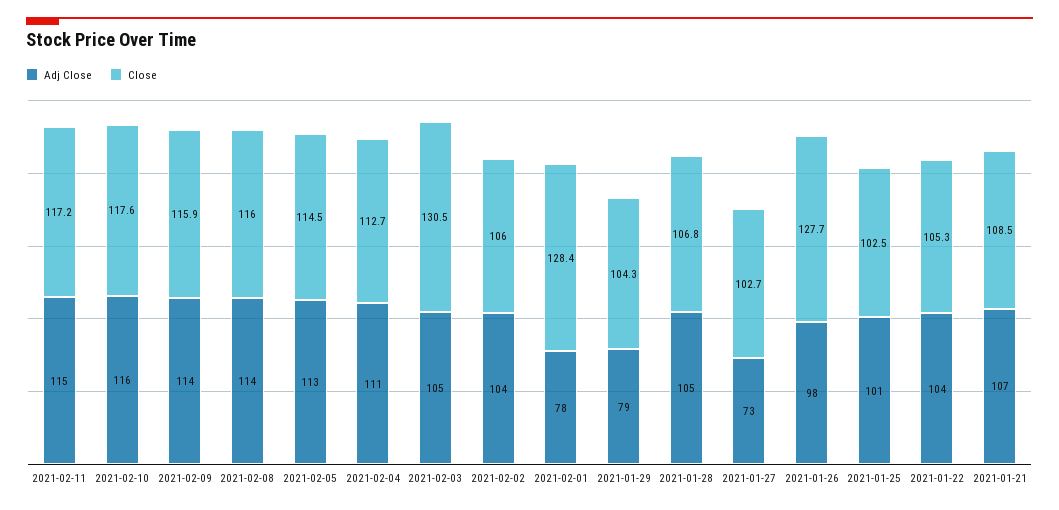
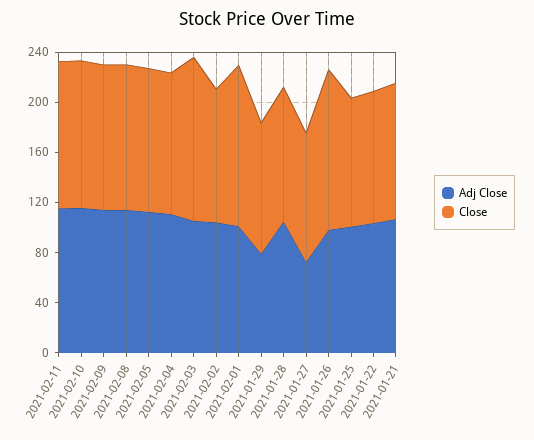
  {
    "Adj Close": {
      "2021-02-11": 115,
      "2021-02-10": 116,
      "2021-02-09": 114,
      "2021-02-08": 114,
      "2021-02-05": 113,
      "2021-02-04": 111,
      "2021-02-03": 105,
      "2021-02-02": 104,
-     "2021-02-01": 78,
+     "2021-02-01": 100,
      "2021-01-29": 79,
      "2021-01-28": 105,
      "2021-01-27": 73,
      "2021-01-26": 98,
      "2021-01-25": 101,
      "2021-01-22": 104,
      "2021-01-21": 107
    },
    "Close": {
      "2021-02-11": 117.2,
      "2021-02-10": 117.6,
      "2021-02-09": 115.9,
      "2021-02-08": 116,
      "2021-02-05": 114.5,
      "2021-02-04": 112.7,
      "2021-02-03": 130.5,
      "2021-02-02": 106,
      "2021-02-01": 128.4,
      "2021-01-29": 104.3,
      "2021-01-28": 106.8,
      "2021-01-27": 102.7,
      "2021-01-26": 127.7,
      "2021-01-25": 102.5,
      "2021-01-22": 105.3,
      "2021-01-21": 108.5
    }
  }

